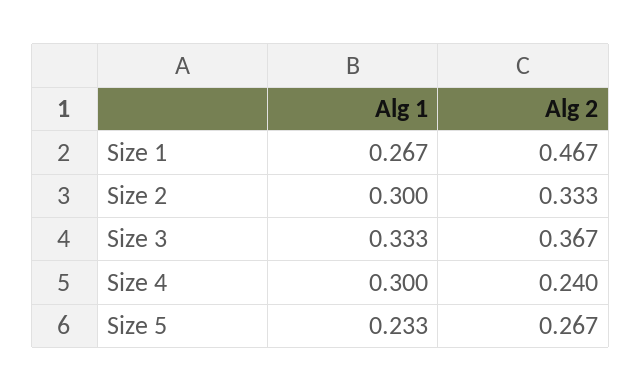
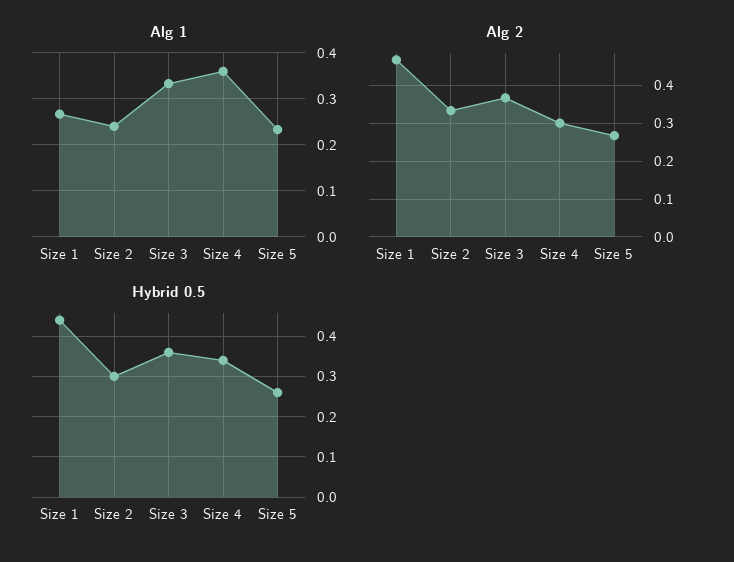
  {
    "Alg 1": {
      "Size 1": 0.267,
-     "Size 2": 0.3,
+     "Size 2": 0.24,
      "Size 3": 0.333,
-     "Size 4": 0.3,
+     "Size 4": 0.36,
      "Size 5": 0.233
    },
    "Alg 2": {
      "Size 1": 0.467,
      "Size 2": 0.333,
      "Size 3": 0.367,
-     "Size 4": 0.24,
+     "Size 4": 0.3,
      "Size 5": 0.267
-   }
+   },
+   "Hybrid 0.5": {
+     "Size 1": 0.45,
+     "Size 2": 0.3,
+     "Size 3": 0.35,
+     "Size 4": 0.35,
+     "Size 5": 0.25
+   }
  }

